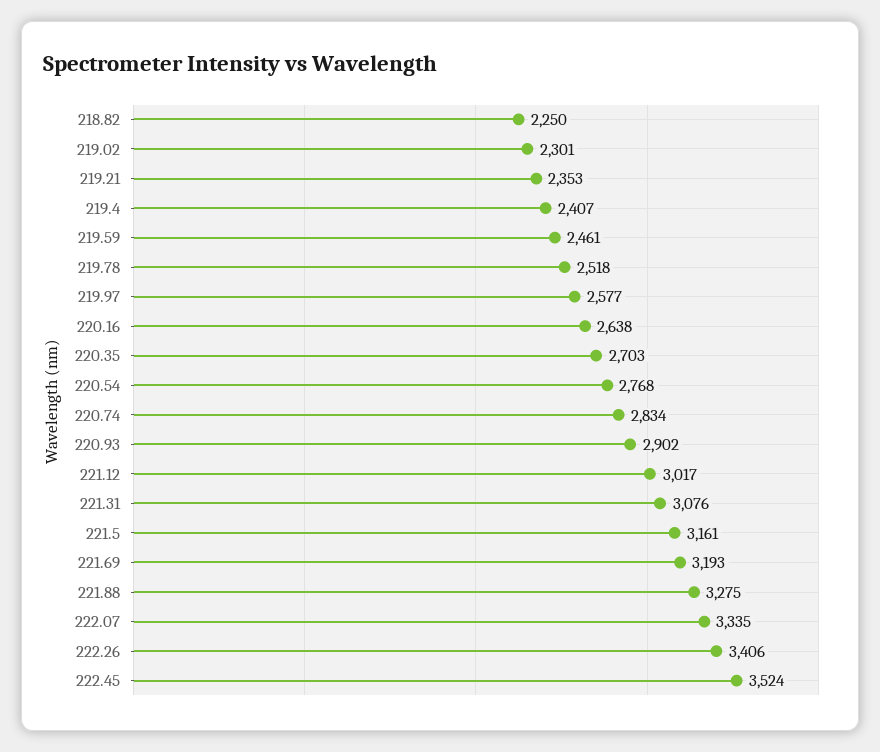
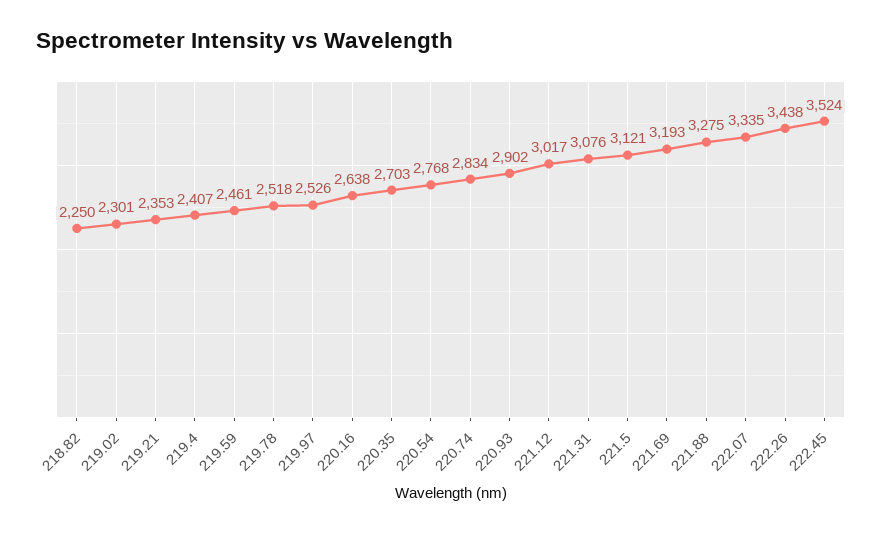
  {
    "218.82": 2250,
    "219.02": 2301,
    "219.21": 2353,
    "219.4": 2407,
    "219.59": 2461,
    "219.78": 2518,
-   "219.97": 2577,
+   "219.97": 2526,
    "220.16": 2638,
    "220.35": 2703,
    "220.54": 2768,
    "220.74": 2834,
    "220.93": 2902,
    "221.12": 3017,
    "221.31": 3076,
-   "221.5": 3161,
+   "221.5": 3121,
    "221.69": 3193,
    "221.88": 3275,
    "222.07": 3335,
-   "222.26": 3406,
+   "222.26": 3438,
    "222.45": 3524
  }

